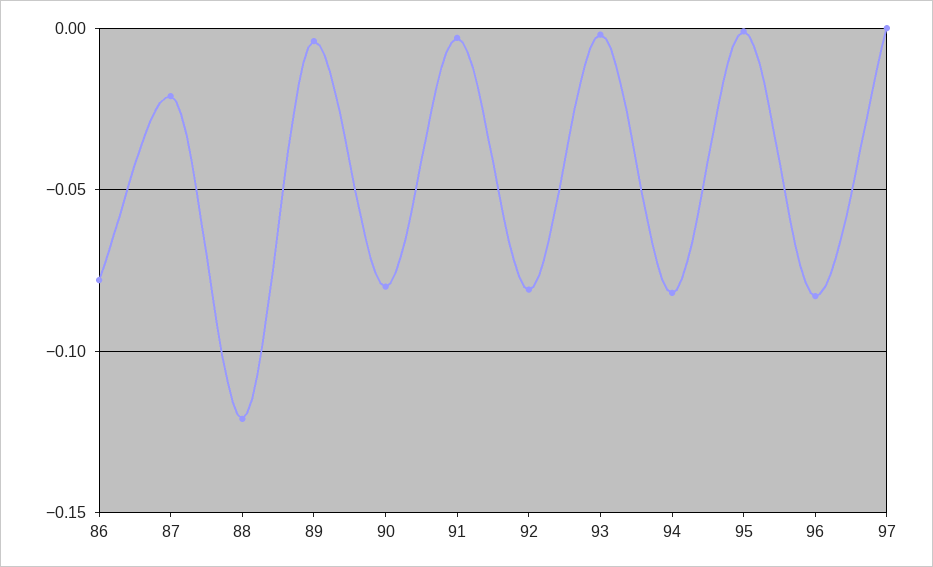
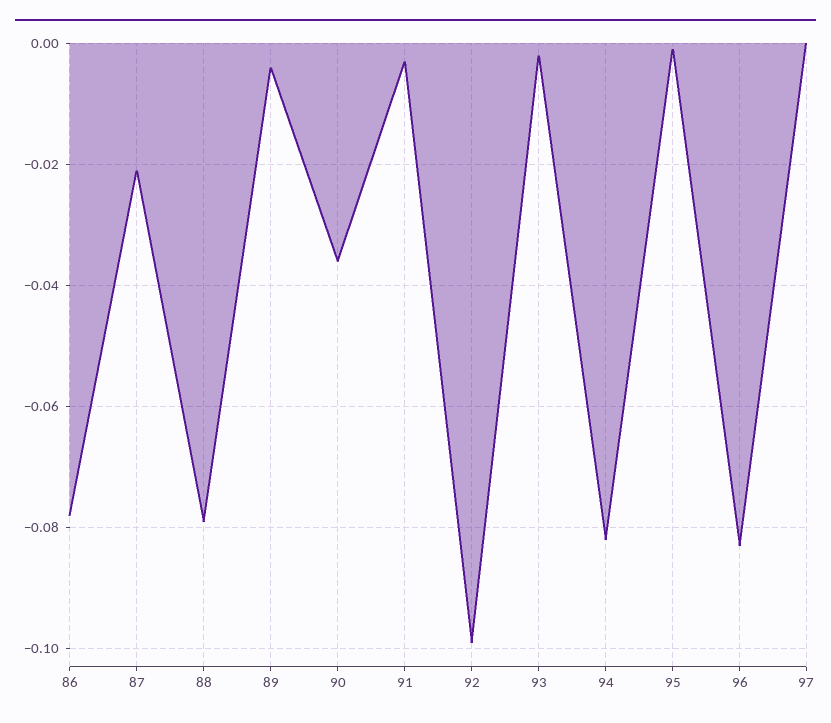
  {
    "86": -0.08,
    "87": -0.02,
-   "88": -0.12,
+   "88": -0.08,
    "89": -0.005,
-   "90": -0.08,
+   "90": -0.035,
    "91": -0.005,
-   "92": -0.08,
+   "92": -0.1,
    "93": 0,
    "94": -0.08,
    "95": 0,
    "96": -0.085,
    "97": 0
  }

